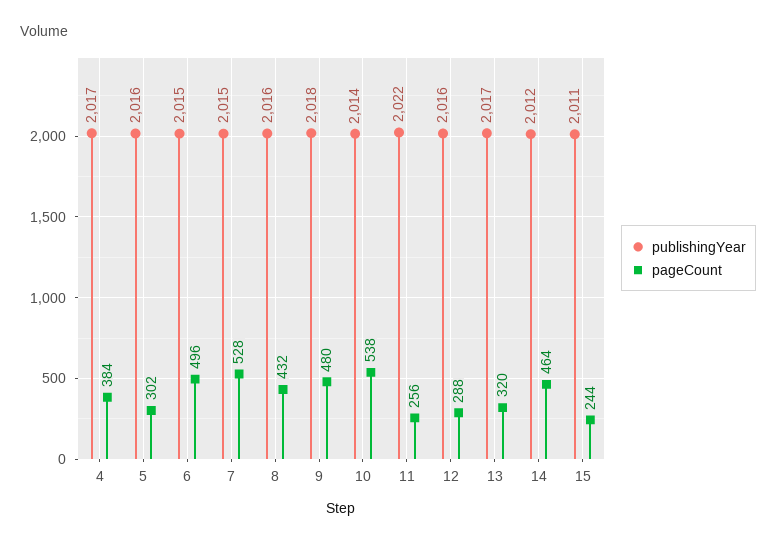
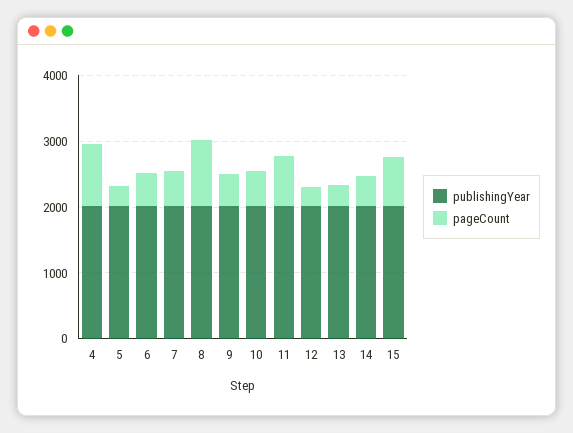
  {
    "publishingYear": {
      "4": 2017,
      "5": 2016,
      "6": 2015,
      "7": 2015,
      "8": 2016,
      "9": 2018,
      "10": 2014,
      "11": 2022,
      "12": 2016,
      "13": 2017,
      "14": 2012,
      "15": 2011
    },
    "pageCount": {
-     "4": 384,
+     "4": 1000,
      "5": 302,
      "6": 496,
      "7": 528,
-     "8": 432,
+     "8": 1000,
      "9": 480,
      "10": 538,
-     "11": 256,
+     "11": 800,
      "12": 288,
      "13": 320,
      "14": 464,
-     "15": 244
+     "15": 800
    }
  }

